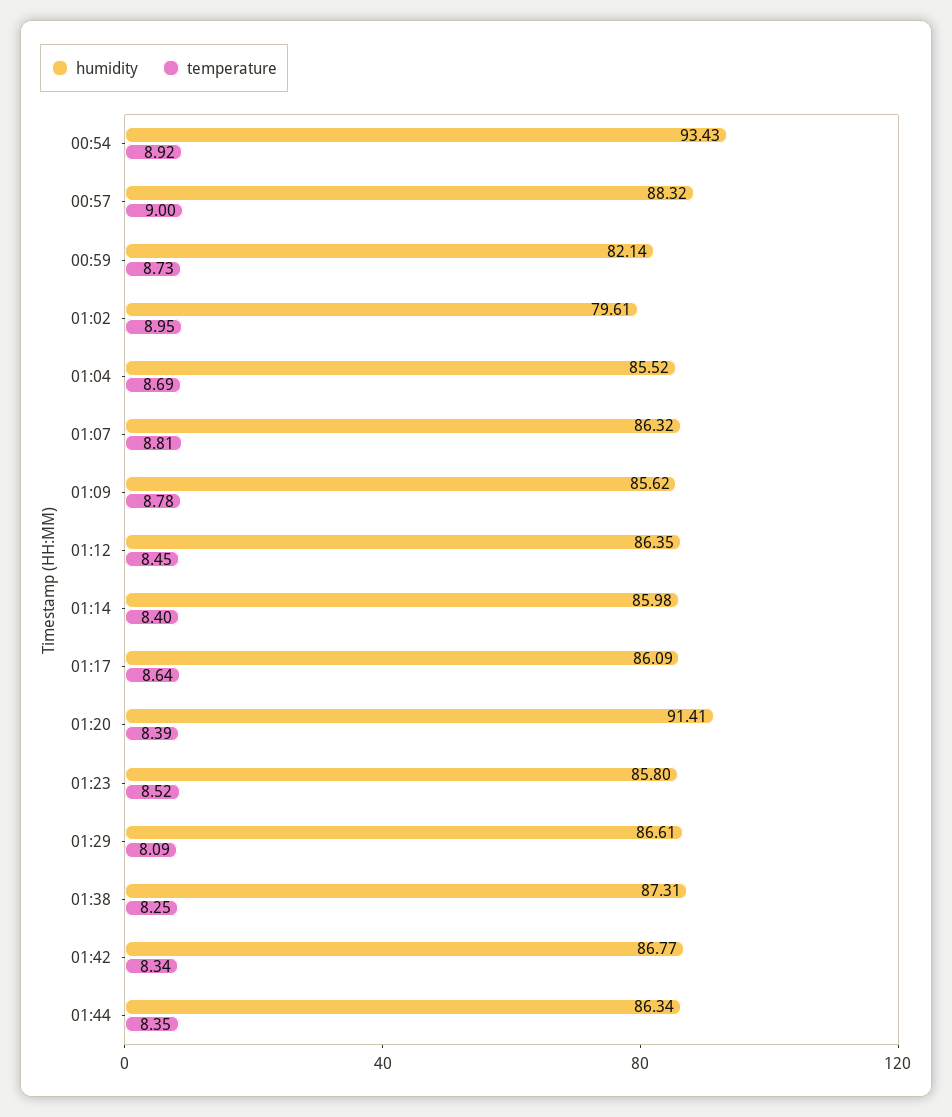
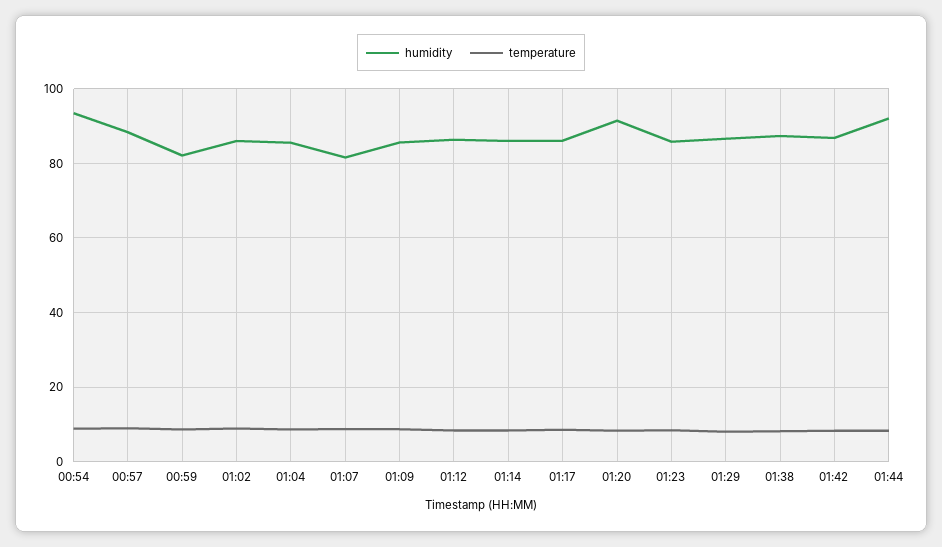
  {
    "humidity": {
      "00:54": 93.43,
      "00:57": 88.32,
      "00:59": 82.14,
-     "01:02": 79.61,
+     "01:02": 86,
      "01:04": 85.52,
-     "01:07": 86.32,
+     "01:07": 82,
      "01:09": 85.62,
      "01:12": 86.35,
      "01:14": 85.98,
      "01:17": 86.09,
      "01:20": 91.41,
      "01:23": 85.8,
      "01:29": 86.61,
      "01:38": 87.31,
      "01:42": 86.77,
-     "01:44": 86.34
+     "01:44": 92
    },
    "temperature": {
      "00:54": 8.92,
      "00:57": 9,
      "00:59": 8.73,
      "01:02": 8.95,
      "01:04": 8.69,
      "01:07": 8.81,
      "01:09": 8.78,
      "01:12": 8.45,
      "01:14": 8.4,
      "01:17": 8.64,
      "01:20": 8.39,
      "01:23": 8.52,
      "01:29": 8.09,
      "01:38": 8.25,
      "01:42": 8.34,
      "01:44": 8.35
    }
  }

